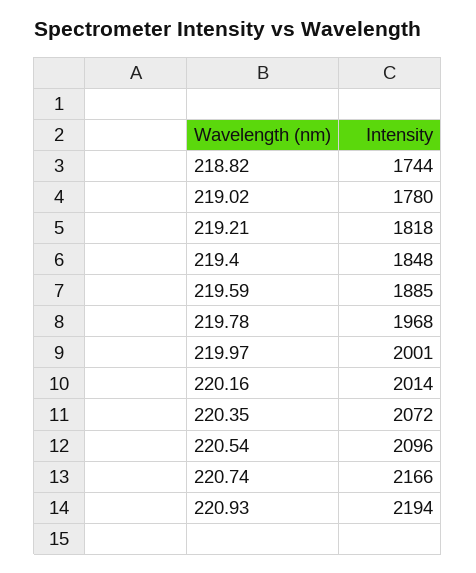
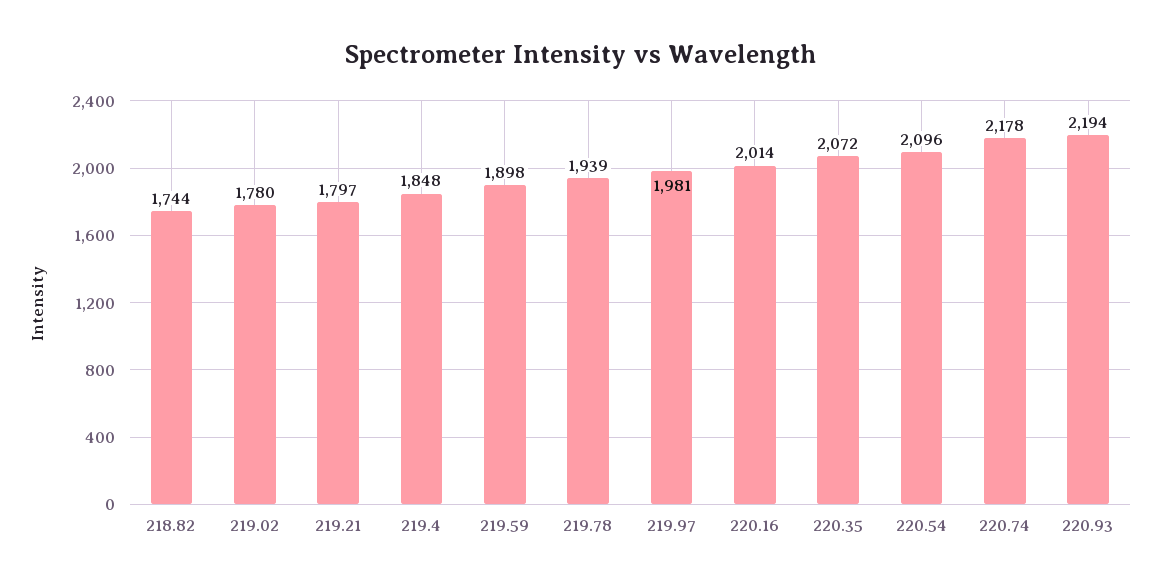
  {
    "218.82": 1744,
    "219.02": 1780,
-   "219.21": 1818,
+   "219.21": 1797,
    "219.4": 1848,
-   "219.59": 1885,
+   "219.59": 1898,
-   "219.78": 1968,
+   "219.78": 1939,
-   "219.97": 2001,
+   "219.97": 1981,
    "220.16": 2014,
    "220.35": 2072,
    "220.54": 2096,
-   "220.74": 2166,
+   "220.74": 2178,
    "220.93": 2194
  }

